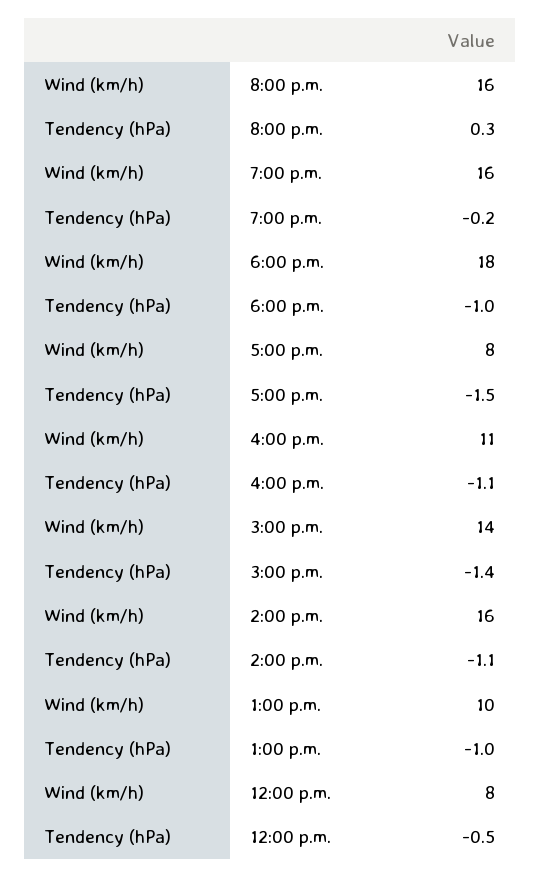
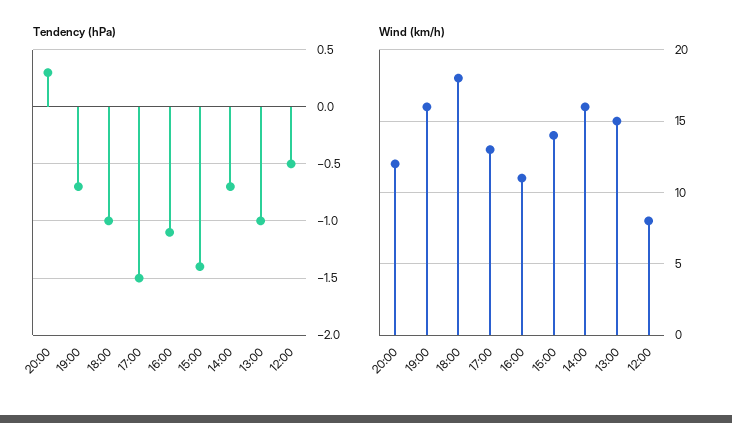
  {
    "Wind (km/h)": {
-     "8:00 p.m.": 16,
+     "8:00 p.m.": 12,
      "7:00 p.m.": 16,
      "6:00 p.m.": 18,
-     "5:00 p.m.": 8,
+     "5:00 p.m.": 13,
      "4:00 p.m.": 11,
      "3:00 p.m.": 14,
      "2:00 p.m.": 16,
-     "1:00 p.m.": 10,
+     "1:00 p.m.": 15,
      "12:00 p.m.": 8
    },
    "Tendency (hPa)": {
      "8:00 p.m.": 0.3,
-     "7:00 p.m.": -0.2,
+     "7:00 p.m.": -0.7,
      "6:00 p.m.": -1,
      "5:00 p.m.": -1.5,
      "4:00 p.m.": -1.1,
      "3:00 p.m.": -1.4,
-     "2:00 p.m.": -1.1,
+     "2:00 p.m.": -0.7,
      "1:00 p.m.": -1,
      "12:00 p.m.": -0.5
    }
  }

